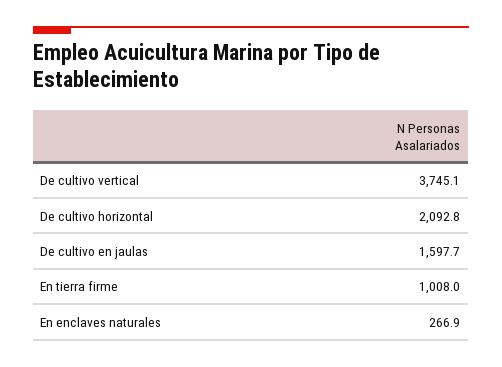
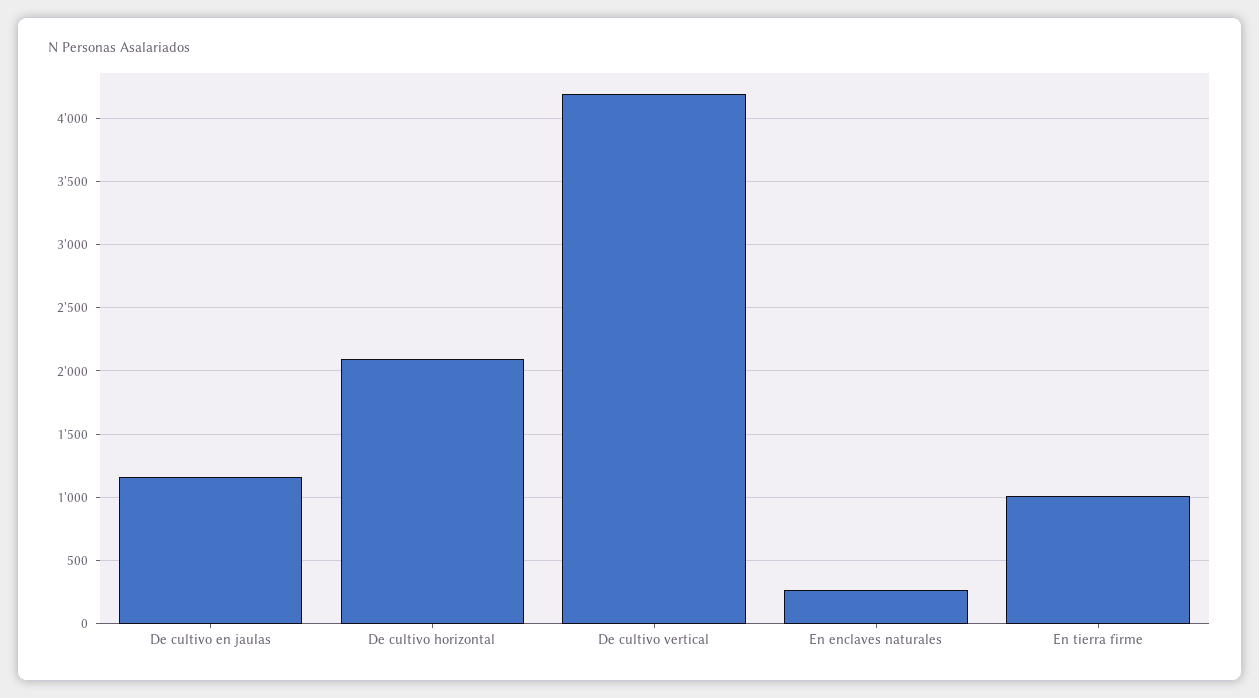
  {
-   "De cultivo vertical": 3745.1,
+   "De cultivo vertical": 4200,
    "De cultivo horizontal": 2092.8,
-   "De cultivo en jaulas": 1597.7,
+   "De cultivo en jaulas": 1150,
    "En tierra firme": 1008,
    "En enclaves naturales": 266.9
  }

